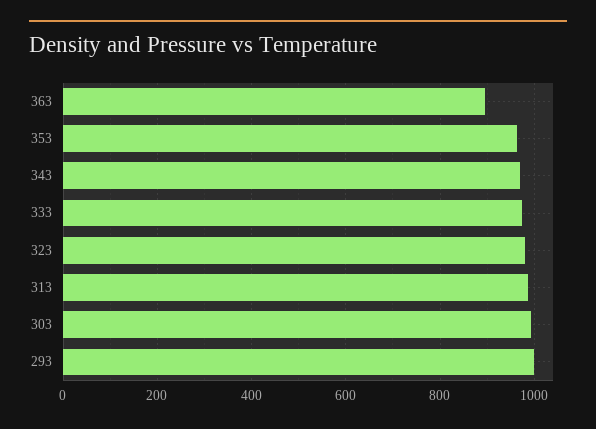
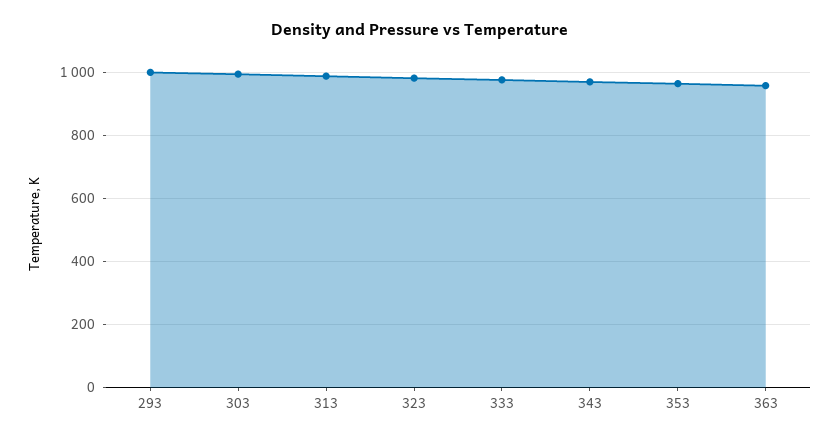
  {
-   "363": 900,
+   "363": 960,
    "353": 960,
    "343": 960,
    "333": 980,
    "323": 980,
    "313": 980,
    "303": 1000,
    "293": 1000
  }

